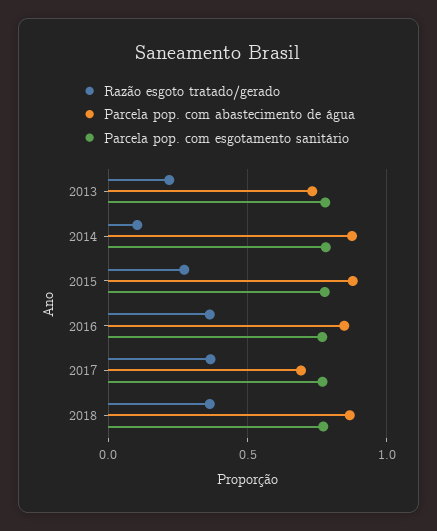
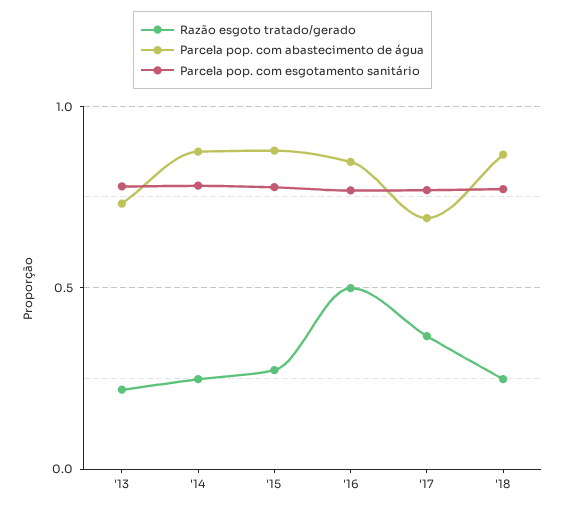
  {
    "Razão esgoto tratado/gerado": {
      "2013": 0.2,
-     "2014": 0.1,
+     "2014": 0.25,
      "2015": 0.25,
-     "2016": 0.35,
+     "2016": 0.5,
      "2017": 0.35,
-     "2018": 0.35
+     "2018": 0.25
    },
    "Parcela pop. com abastecimento de água": {
      "2013": 0.75,
      "2014": 0.9,
      "2015": 0.9,
      "2016": 0.85,
      "2017": 0.7,
      "2018": 0.85
    },
    "Parcela pop. com esgotamento sanitário": {
      "2013": 0.8,
      "2014": 0.8,
      "2015": 0.8,
      "2016": 0.75,
      "2017": 0.75,
      "2018": 0.75
    }
  }

